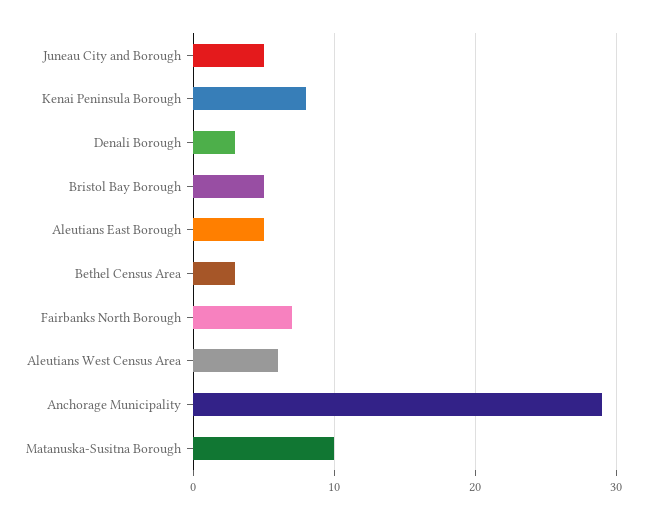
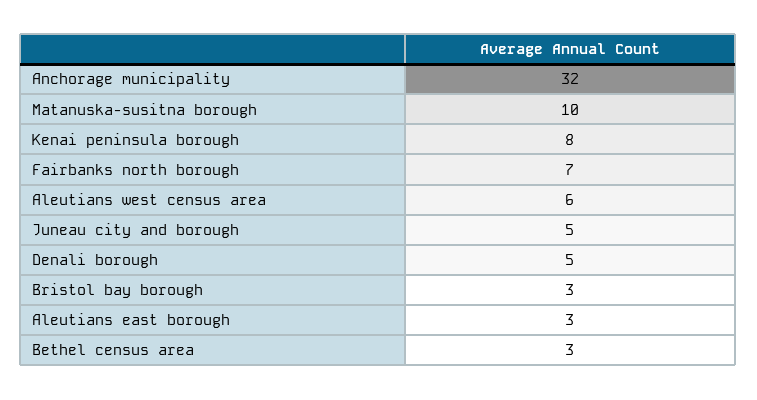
  {
    "Juneau City and Borough": 5,
    "Kenai Peninsula Borough": 8,
-   "Denali Borough": 3,
+   "Denali Borough": 5,
-   "Bristol Bay Borough": 5,
+   "Bristol Bay Borough": 3,
-   "Aleutians East Borough": 5,
+   "Aleutians East Borough": 3,
    "Bethel Census Area": 3,
    "Fairbanks North Borough": 7,
    "Aleutians West Census Area": 6,
-   "Anchorage Municipality": 29,
+   "Anchorage Municipality": 32,
    "Matanuska-Susitna Borough": 10
  }

